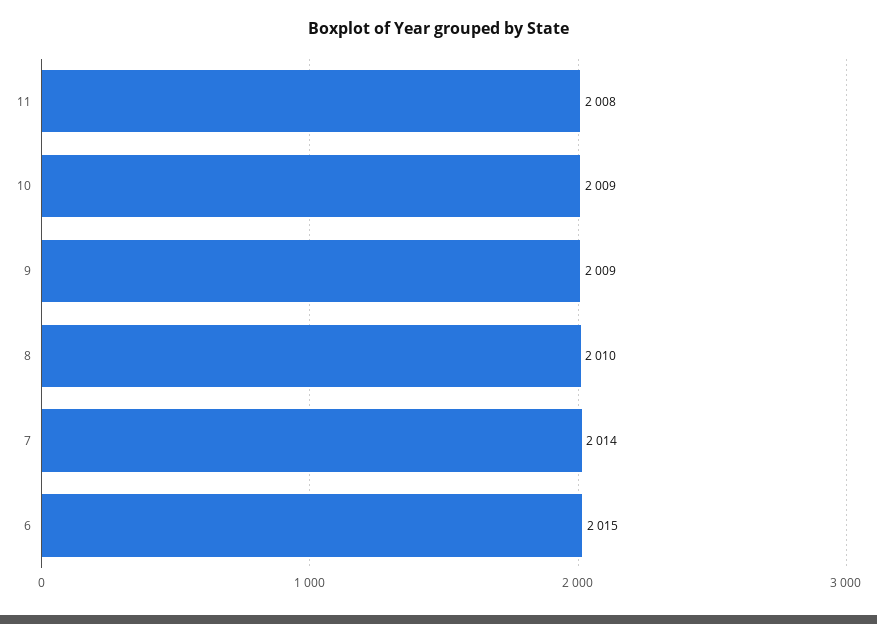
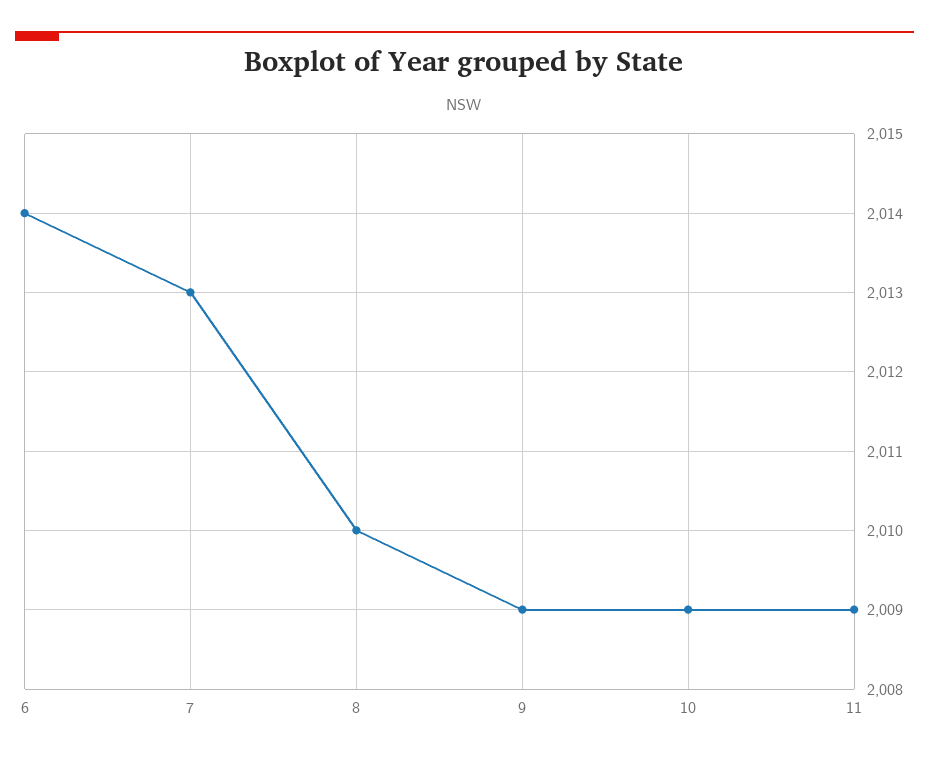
  {
-   "11": 2008,
+   "11": 2009,
    "10": 2009,
    "9": 2009,
    "8": 2010,
-   "7": 2014,
+   "7": 2013,
-   "6": 2015
+   "6": 2014
  }

